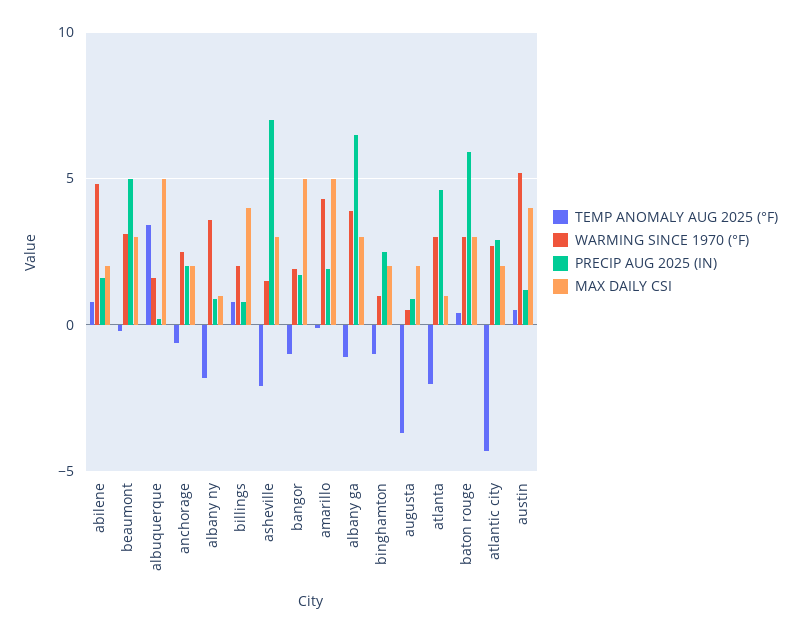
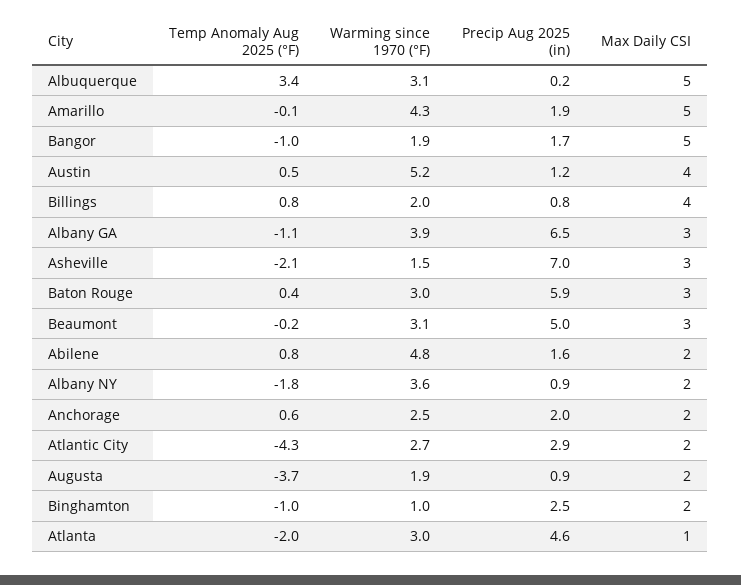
  {
    "TEMP ANOMALY AUG 2025 (°F)": {
      "abilene": 0.8,
      "beaumont": -0.2,
      "albuquerque": 3.4,
-     "anchorage": -0.5,
+     "anchorage": 0.6,
      "albany ny": -1.8,
      "billings": 0.8,
      "asheville": -2.1,
      "bangor": -1,
      "amarillo": -0.1,
      "albany ga": -1.1,
      "binghamton": -1,
      "augusta": -3.7,
      "atlanta": -2,
      "baton rouge": 0.4,
      "atlantic city": -4.3,
      "austin": 0.5
    },
    "WARMING SINCE 1970 (°F)": {
      "abilene": 4.8,
      "beaumont": 3.1,
-     "albuquerque": 1.5,
+     "albuquerque": 3.1,
      "anchorage": 2.5,
      "albany ny": 3.6,
      "billings": 2,
      "asheville": 1.5,
      "bangor": 1.9,
      "amarillo": 4.3,
      "albany ga": 3.9,
      "binghamton": 1,
-     "augusta": 0.5,
+     "augusta": 1.9,
      "atlanta": 3,
      "baton rouge": 3,
      "atlantic city": 2.7,
      "austin": 5.2
    },
    "PRECIP AUG 2025 (IN)": {
      "abilene": 1.6,
      "beaumont": 5,
      "albuquerque": 0.2,
      "anchorage": 2,
      "albany ny": 0.9,
      "billings": 0.8,
      "asheville": 7,
      "bangor": 1.7,
      "amarillo": 1.9,
      "albany ga": 6.5,
      "binghamton": 2.5,
      "augusta": 0.9,
      "atlanta": 4.6,
      "baton rouge": 5.9,
      "atlantic city": 2.9,
      "austin": 1.2
    },
    "MAX DAILY CSI": {
      "abilene": 2,
      "beaumont": 3,
      "albuquerque": 5,
      "anchorage": 2,
-     "albany ny": 1,
+     "albany ny": 2,
      "billings": 4,
      "asheville": 3,
      "bangor": 5,
      "amarillo": 5,
      "albany ga": 3,
      "binghamton": 2,
      "augusta": 2,
      "atlanta": 1,
      "baton rouge": 3,
      "atlantic city": 2,
      "austin": 4
    }
  }

